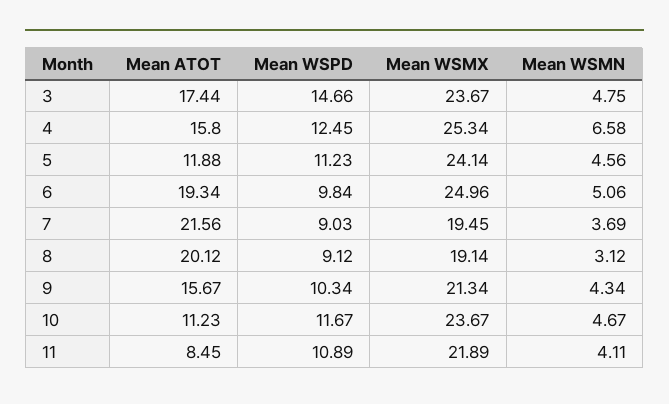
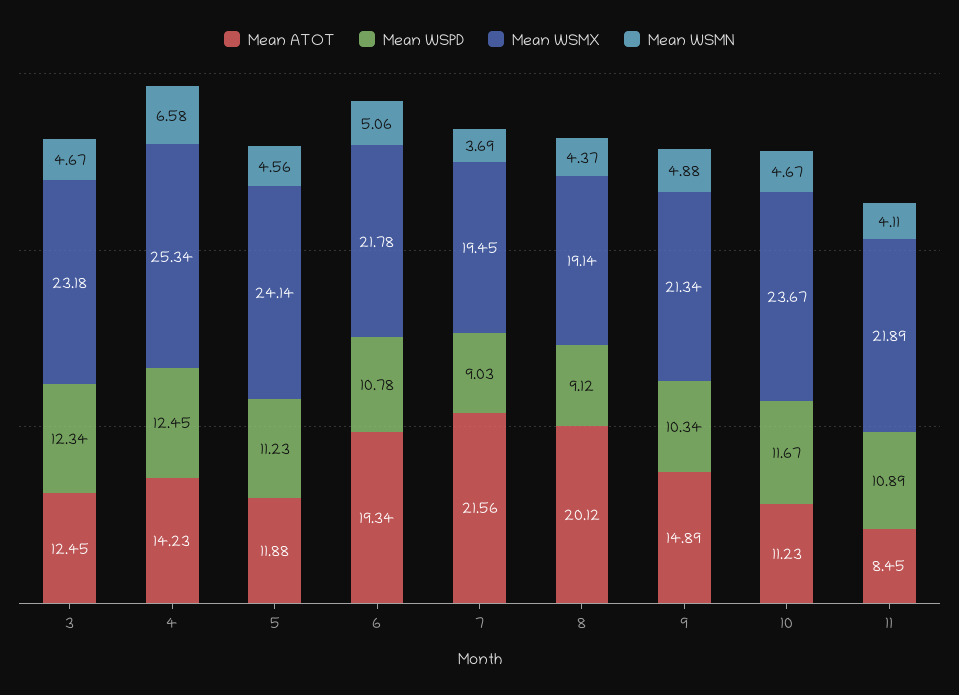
  {
    "Mean ATOT": {
-     "3": 17.44,
+     "3": 12.45,
-     "4": 15.8,
+     "4": 14.23,
      "5": 11.88,
      "6": 19.34,
      "7": 21.56,
      "8": 20.12,
-     "9": 15.67,
+     "9": 14.89,
      "10": 11.23,
      "11": 8.45
    },
    "Mean WSPD": {
-     "3": 14.66,
+     "3": 12.34,
      "4": 12.45,
      "5": 11.23,
-     "6": 9.84,
+     "6": 10.78,
      "7": 9.03,
      "8": 9.12,
      "9": 10.34,
      "10": 11.67,
      "11": 10.89
    },
    "Mean WSMX": {
-     "3": 23.67,
+     "3": 23.18,
      "4": 25.34,
      "5": 24.14,
-     "6": 24.96,
+     "6": 21.78,
      "7": 19.45,
      "8": 19.14,
      "9": 21.34,
      "10": 23.67,
      "11": 21.89
    },
    "Mean WSMN": {
-     "3": 4.75,
+     "3": 4.67,
      "4": 6.58,
      "5": 4.56,
      "6": 5.06,
      "7": 3.69,
-     "8": 3.12,
+     "8": 4.37,
-     "9": 4.34,
+     "9": 4.88,
      "10": 4.67,
      "11": 4.11
    }
  }

